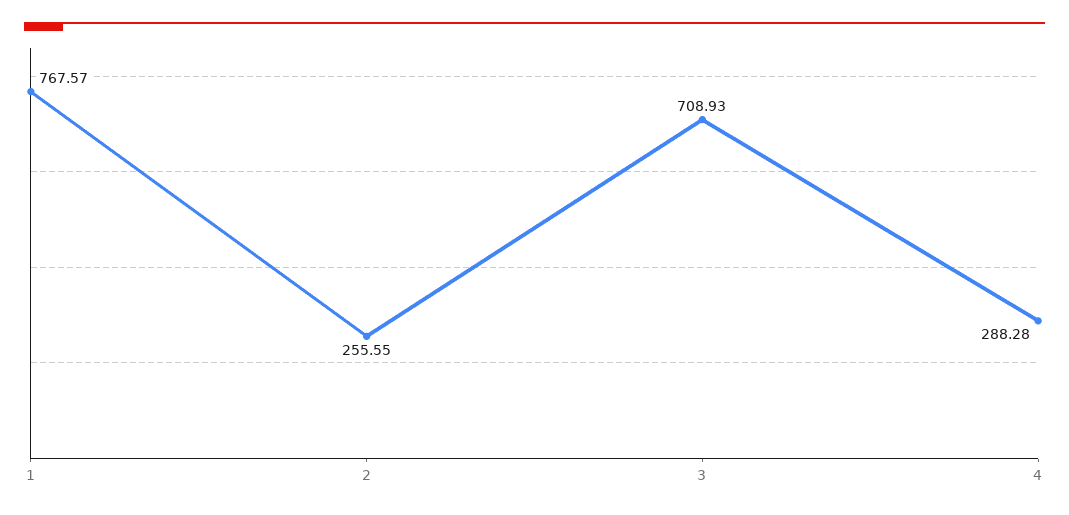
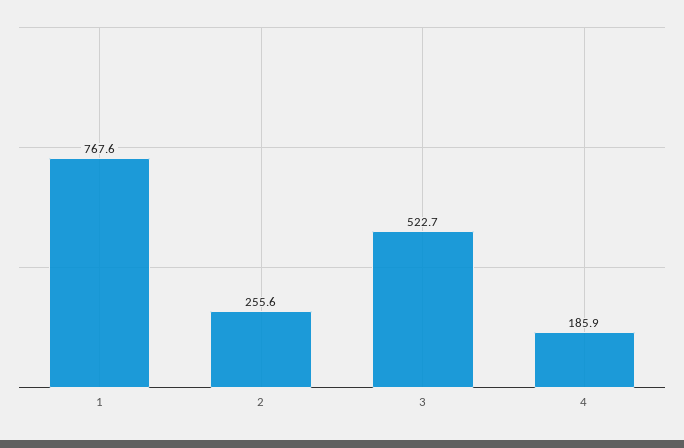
  {
    "1": 767.57,
    "2": 255.55,
-   "3": 708.93,
+   "3": 522.7,
-   "4": 288.28
+   "4": 185.9
  }

